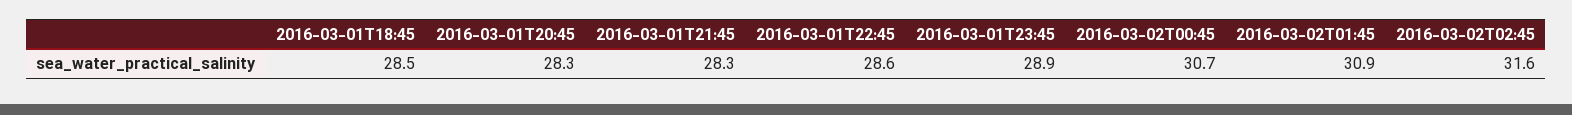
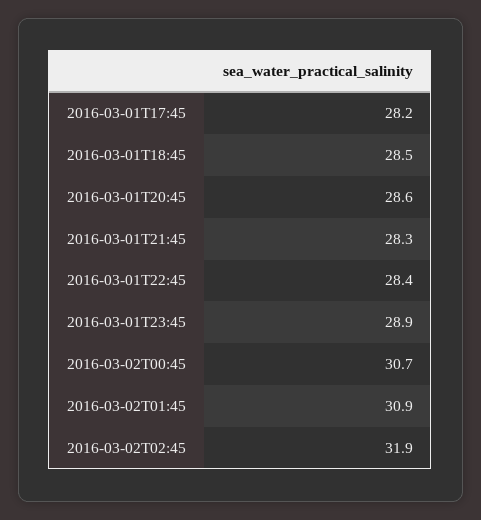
  {
    "2016-03-01T18:45": 28.5,
-   "2016-03-01T20:45": 28.3,
+   "2016-03-01T20:45": 28.6,
    "2016-03-01T21:45": 28.3,
-   "2016-03-01T22:45": 28.6,
+   "2016-03-01T22:45": 28.4,
    "2016-03-01T23:45": 28.9,
    "2016-03-02T00:45": 30.7,
    "2016-03-02T01:45": 30.9,
-   "2016-03-02T02:45": 31.6
+   "2016-03-02T02:45": 31.9,
+   "2016-03-01T17:45": 28.2
  }

